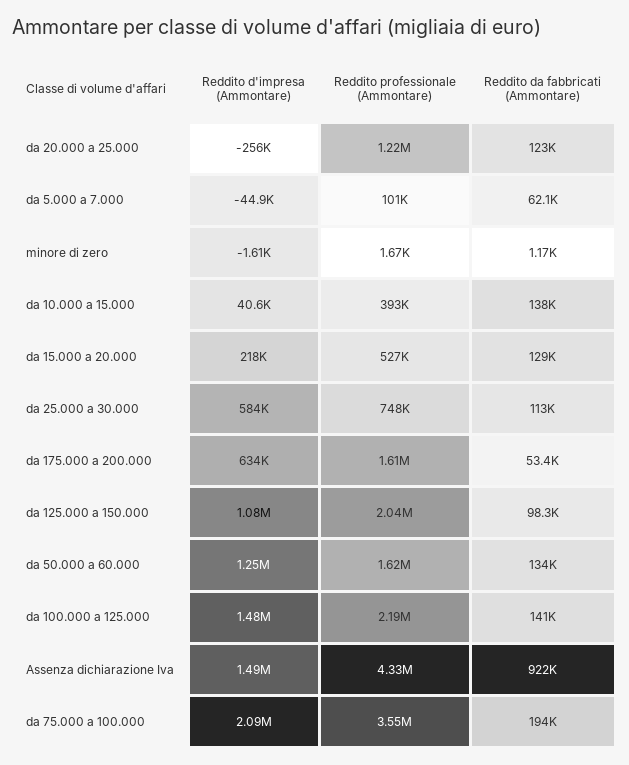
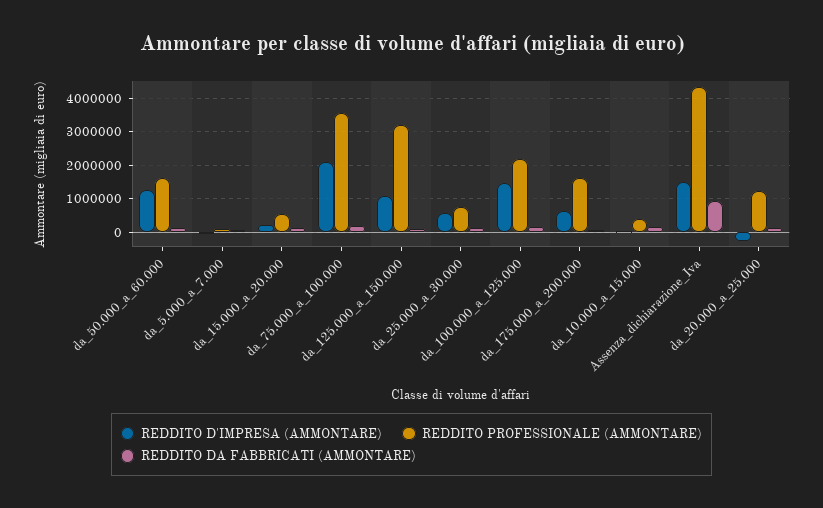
  {
    "Reddito d'impresa (Ammontare)": {
      "da 20.000 a 25.000": -256000,
      "da 5.000 a 7.000": -44900,
-     "minore di zero": -1610,
      "da 10.000 a 15.000": 40600,
      "da 15.000 a 20.000": 218000,
      "da 25.000 a 30.000": 584000,
      "da 175.000 a 200.000": 634000,
      "da 125.000 a 150.000": 1080000,
      "da 50.000 a 60.000": 1250000,
      "da 100.000 a 125.000": 1480000,
      "Assenza dichiarazione Iva": 1490000,
      "da 75.000 a 100.000": 2090000
    },
    "Reddito professionale (Ammontare)": {
      "da 20.000 a 25.000": 1220000,
      "da 5.000 a 7.000": 101000,
-     "minore di zero": 1670,
      "da 10.000 a 15.000": 393000,
      "da 15.000 a 20.000": 527000,
      "da 25.000 a 30.000": 748000,
      "da 175.000 a 200.000": 1610000,
-     "da 125.000 a 150.000": 2040000,
+     "da 125.000 a 150.000": 3200000,
      "da 50.000 a 60.000": 1620000,
      "da 100.000 a 125.000": 2190000,
      "Assenza dichiarazione Iva": 4330000,
      "da 75.000 a 100.000": 3550000
    },
    "Reddito da fabbricati (Ammontare)": {
      "da 20.000 a 25.000": 123000,
      "da 5.000 a 7.000": 62100,
-     "minore di zero": 1170,
      "da 10.000 a 15.000": 138000,
      "da 15.000 a 20.000": 129000,
      "da 25.000 a 30.000": 113000,
      "da 175.000 a 200.000": 53400,
      "da 125.000 a 150.000": 98300,
      "da 50.000 a 60.000": 134000,
      "da 100.000 a 125.000": 141000,
      "Assenza dichiarazione Iva": 922000,
      "da 75.000 a 100.000": 194000
    }
  }

